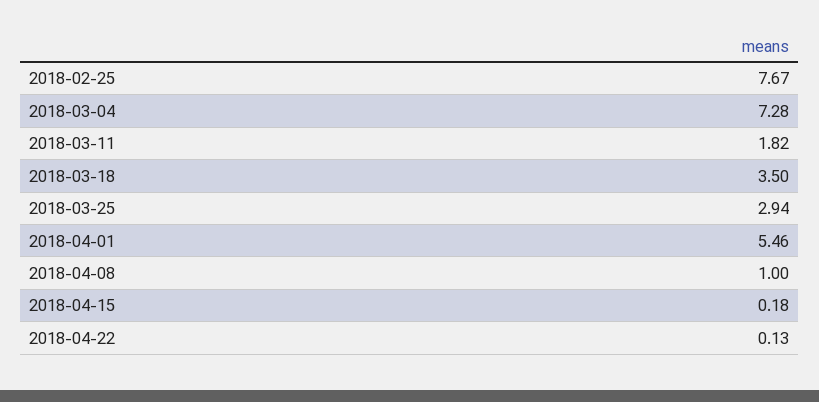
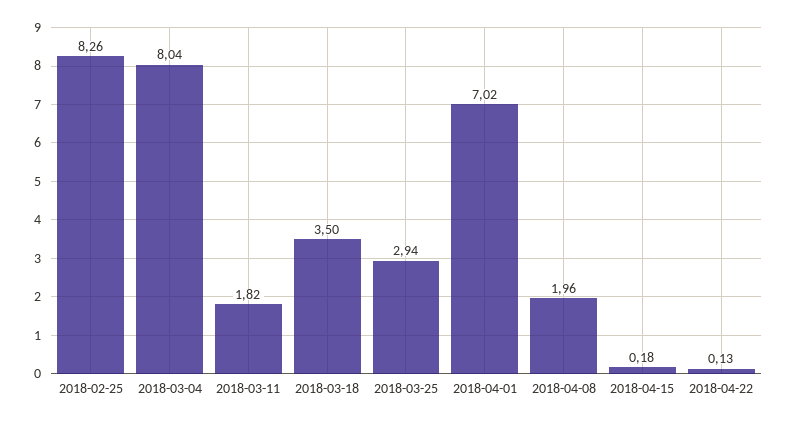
  {
-   "2018-02-25": 7.67,
+   "2018-02-25": 8.26,
-   "2018-03-04": 7.28,
+   "2018-03-04": 8.04,
    "2018-03-11": 1.82,
    "2018-03-18": 3.5,
    "2018-03-25": 2.94,
-   "2018-04-01": 5.46,
+   "2018-04-01": 7.02,
-   "2018-04-08": 1,
+   "2018-04-08": 1.96,
    "2018-04-15": 0.18,
    "2018-04-22": 0.13
  }

